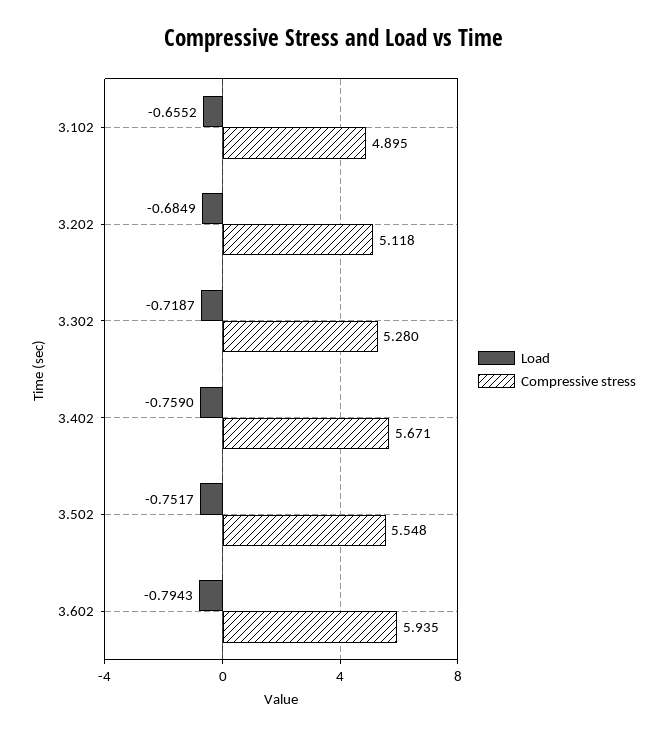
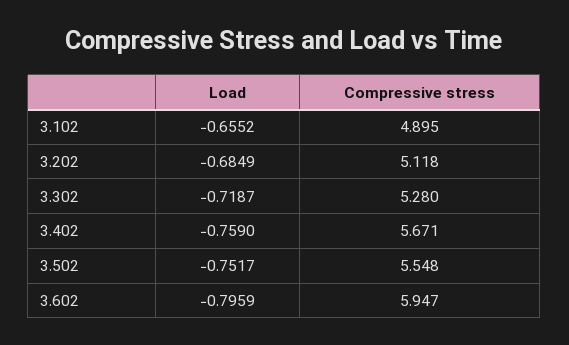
  {
    "Load": {
      "3.102": -0.6552,
      "3.202": -0.6849,
      "3.302": -0.7187,
      "3.402": -0.759,
      "3.502": -0.7517,
-     "3.602": -0.7943
+     "3.602": -0.7959
    },
    "Compressive stress": {
      "3.102": 4.895,
      "3.202": 5.118,
      "3.302": 5.28,
      "3.402": 5.671,
      "3.502": 5.548,
-     "3.602": 5.935
+     "3.602": 5.947
    }
  }

